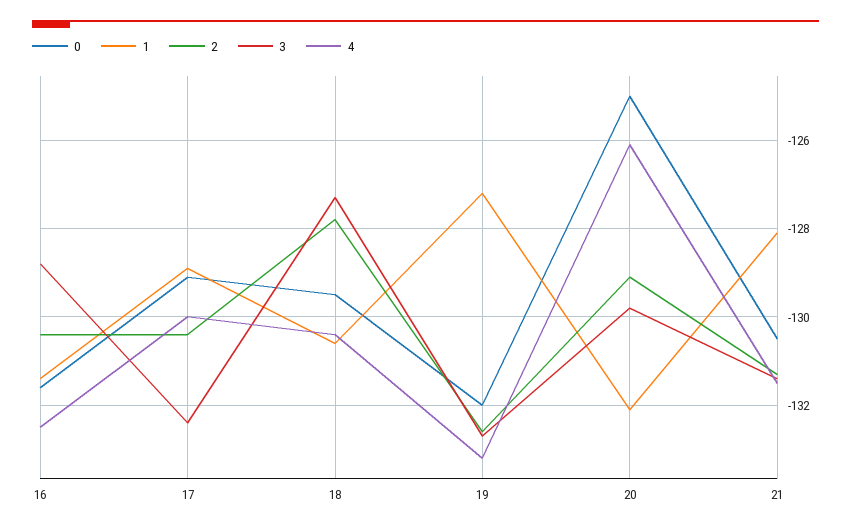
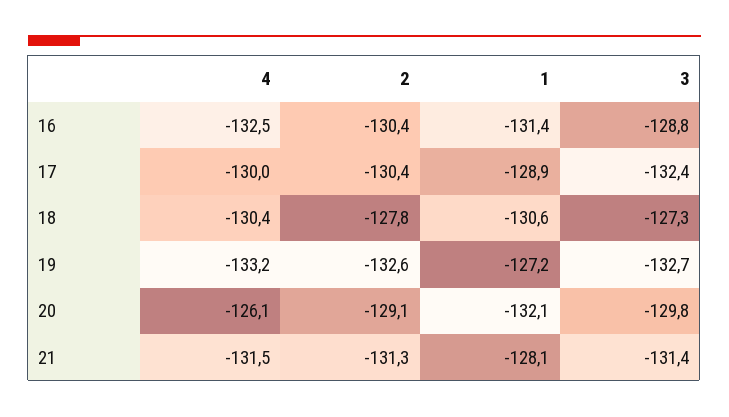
  {
-   "0": {
-     "16": -131.5,
-     "17": -129,
-     "18": -129.5,
-     "19": -132,
-     "20": -125,
-     "21": -130.5
-   },
    "1": {
      "16": -131.4,
      "17": -128.9,
      "18": -130.6,
      "19": -127.2,
      "20": -132.1,
      "21": -128.1
    },
    "2": {
      "16": -130.4,
      "17": -130.4,
      "18": -127.8,
      "19": -132.6,
      "20": -129.1,
      "21": -131.3
    },
    "3": {
      "16": -128.8,
      "17": -132.4,
      "18": -127.3,
      "19": -132.7,
      "20": -129.8,
      "21": -131.4
    },
    "4": {
      "16": -132.5,
      "17": -130,
      "18": -130.4,
      "19": -133.2,
      "20": -126.1,
      "21": -131.5
    }
  }

